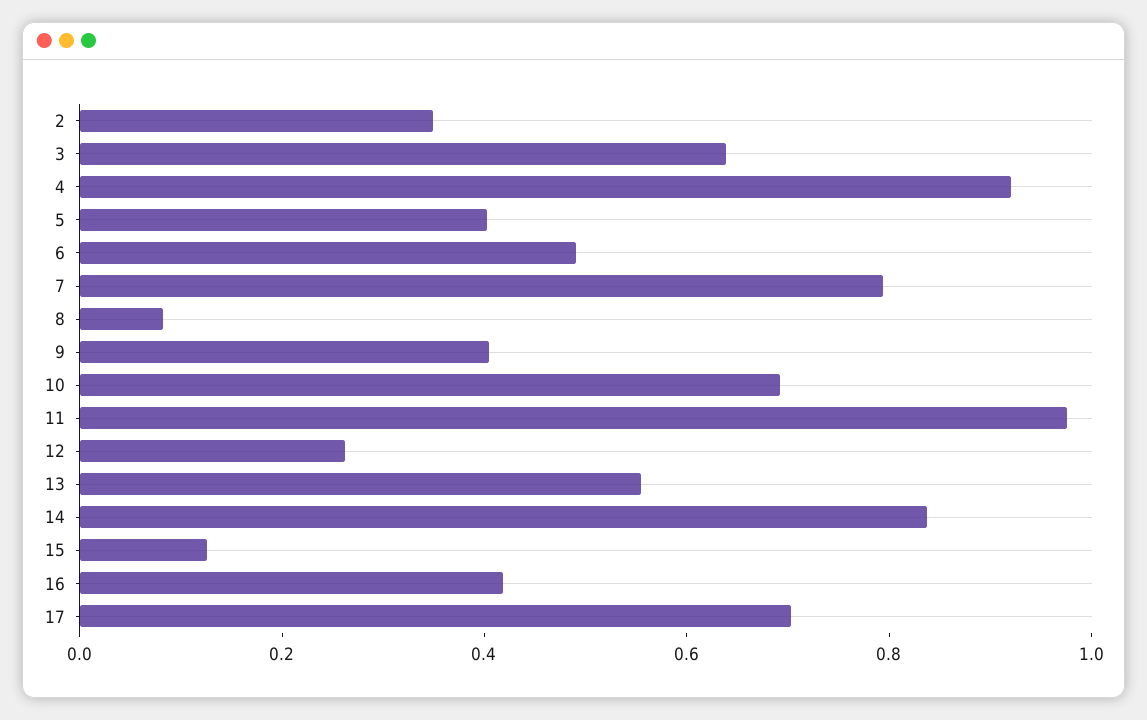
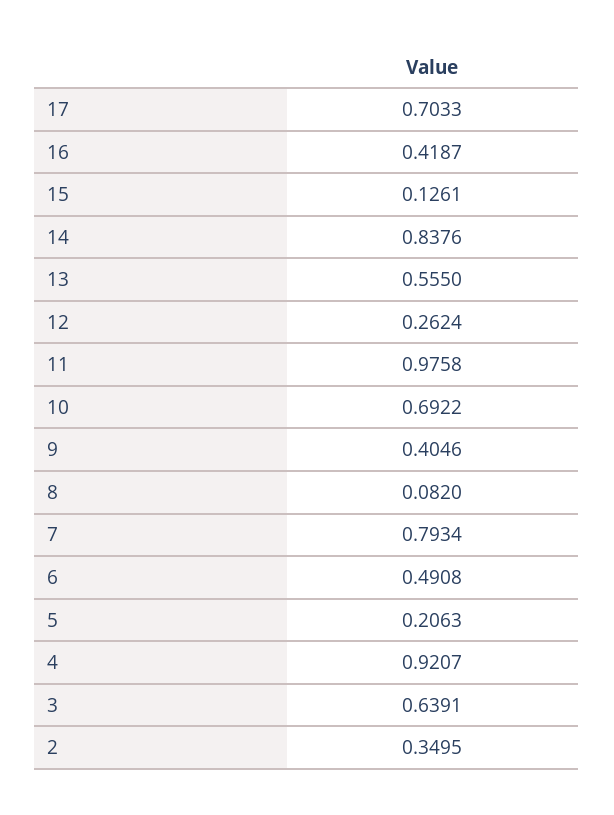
  {
    "2": 0.3495,
    "3": 0.6391,
    "4": 0.9207,
-   "5": 0.4,
+   "5": 0.2063,
    "6": 0.4908,
    "7": 0.7934,
    "8": 0.082,
    "9": 0.4046,
    "10": 0.6922,
    "11": 0.9758,
    "12": 0.2624,
    "13": 0.555,
    "14": 0.8376,
    "15": 0.1261,
    "16": 0.4187,
    "17": 0.7033
  }

